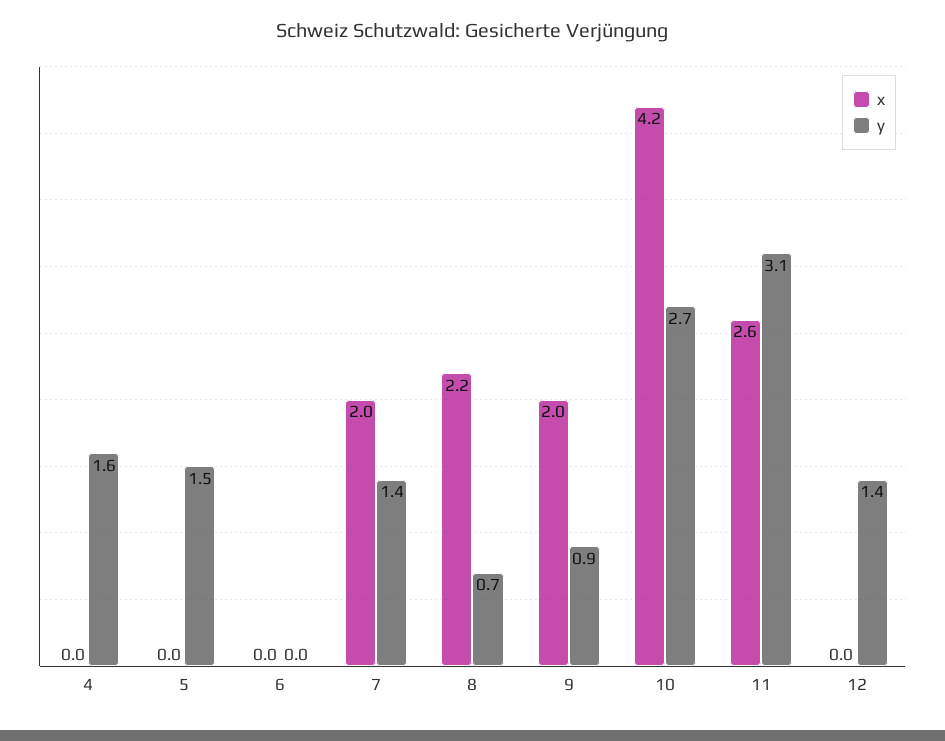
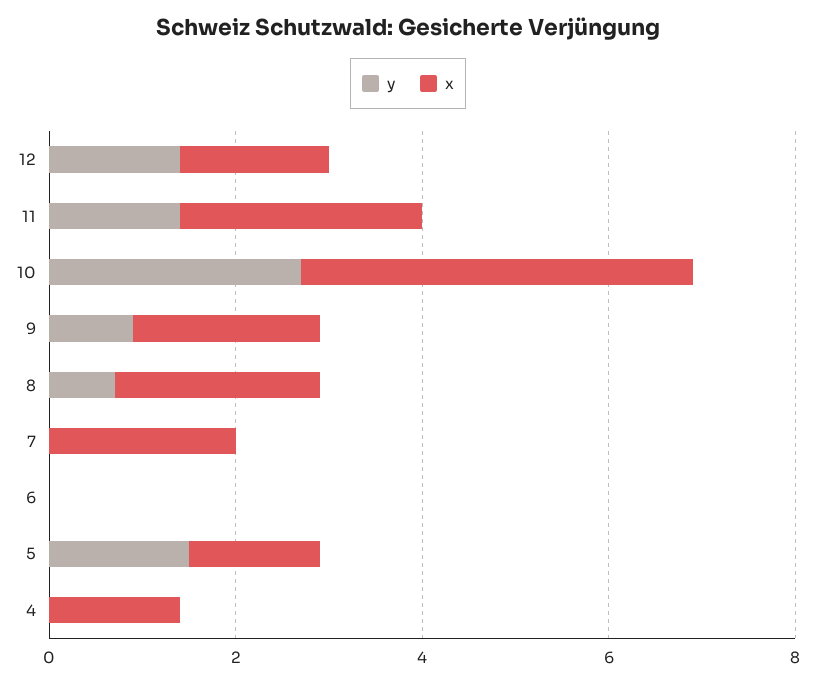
  {
    "x": {
-     "4": 0,
+     "4": 1.5,
-     "5": 0,
+     "5": 1.5,
      "6": 0,
      "7": 2,
      "8": 2.2,
      "9": 2,
      "10": 4.2,
      "11": 2.6,
-     "12": 0
+     "12": 1.5
    },
    "y": {
-     "4": 1.6,
+     "4": 0,
      "5": 1.5,
      "6": 0,
-     "7": 1.4,
+     "7": 0,
      "8": 0.7,
      "9": 0.9,
      "10": 2.7,
-     "11": 3.1,
+     "11": 1.5,
      "12": 1.4
    }
  }

